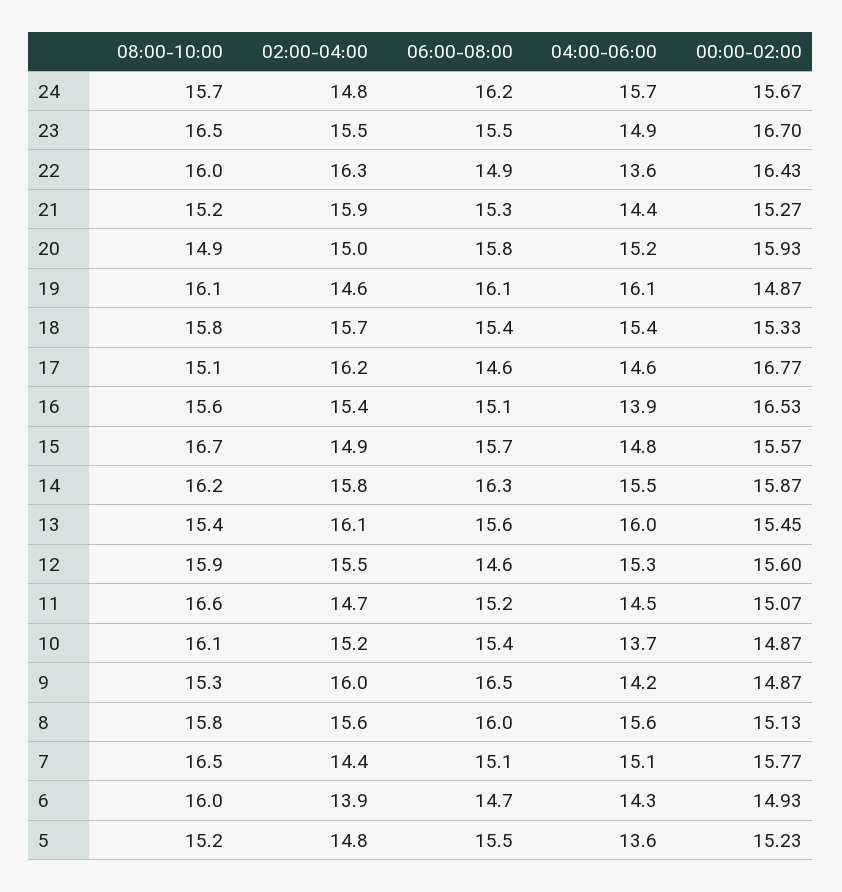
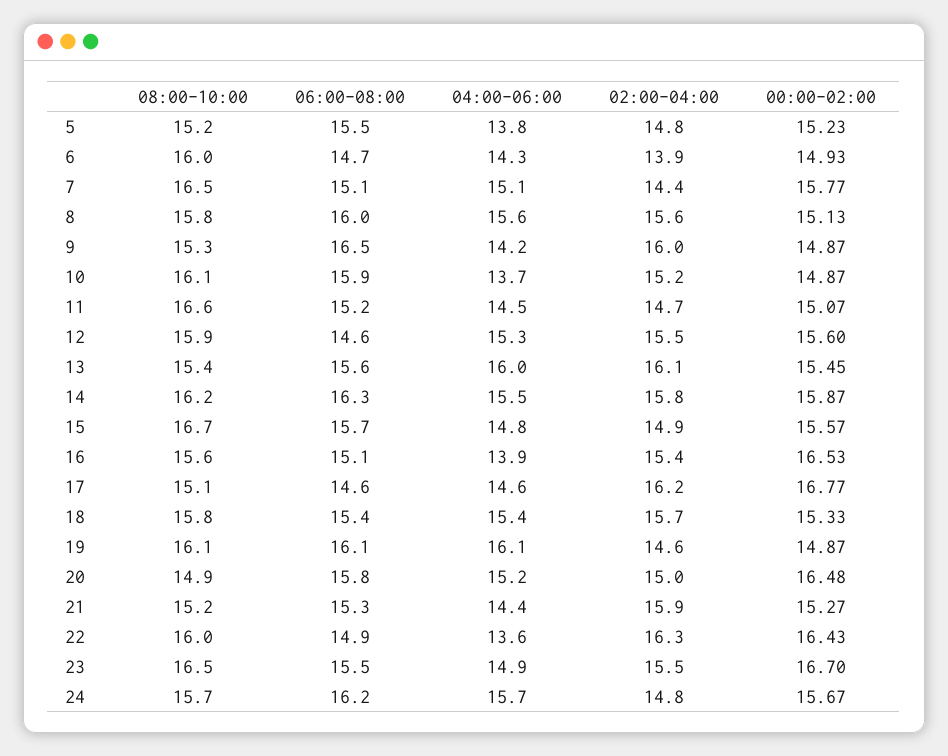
  {
    "08:00-10:00": {
      "24": 15.7,
      "23": 16.5,
      "22": 16,
      "21": 15.2,
      "20": 14.9,
      "19": 16.1,
      "18": 15.8,
      "17": 15.1,
      "16": 15.6,
      "15": 16.7,
      "14": 16.2,
      "13": 15.4,
      "12": 15.9,
      "11": 16.6,
      "10": 16.1,
      "9": 15.3,
      "8": 15.8,
      "7": 16.5,
      "6": 16,
      "5": 15.2
    },
    "02:00-04:00": {
      "24": 14.8,
      "23": 15.5,
      "22": 16.3,
      "21": 15.9,
      "20": 15,
      "19": 14.6,
      "18": 15.7,
      "17": 16.2,
      "16": 15.4,
      "15": 14.9,
      "14": 15.8,
      "13": 16.1,
      "12": 15.5,
      "11": 14.7,
      "10": 15.2,
      "9": 16,
      "8": 15.6,
      "7": 14.4,
      "6": 13.9,
      "5": 14.8
    },
    "06:00-08:00": {
      "24": 16.2,
      "23": 15.5,
      "22": 14.9,
      "21": 15.3,
      "20": 15.8,
      "19": 16.1,
      "18": 15.4,
      "17": 14.6,
      "16": 15.1,
      "15": 15.7,
      "14": 16.3,
      "13": 15.6,
      "12": 14.6,
      "11": 15.2,
-     "10": 15.4,
+     "10": 15.9,
      "9": 16.5,
      "8": 16,
      "7": 15.1,
      "6": 14.7,
      "5": 15.5
    },
    "04:00-06:00": {
      "24": 15.7,
      "23": 14.9,
      "22": 13.6,
      "21": 14.4,
      "20": 15.2,
      "19": 16.1,
      "18": 15.4,
      "17": 14.6,
      "16": 13.9,
      "15": 14.8,
      "14": 15.5,
      "13": 16,
      "12": 15.3,
      "11": 14.5,
      "10": 13.7,
      "9": 14.2,
      "8": 15.6,
      "7": 15.1,
      "6": 14.3,
-     "5": 13.6
+     "5": 13.8
    },
    "00:00-02:00": {
      "24": 15.67,
      "23": 16.7,
      "22": 16.43,
      "21": 15.27,
-     "20": 15.93,
+     "20": 16.48,
      "19": 14.87,
      "18": 15.33,
      "17": 16.77,
      "16": 16.53,
      "15": 15.57,
      "14": 15.87,
      "13": 15.45,
      "12": 15.6,
      "11": 15.07,
      "10": 14.87,
      "9": 14.87,
      "8": 15.13,
      "7": 15.77,
      "6": 14.93,
      "5": 15.23
    }
  }

